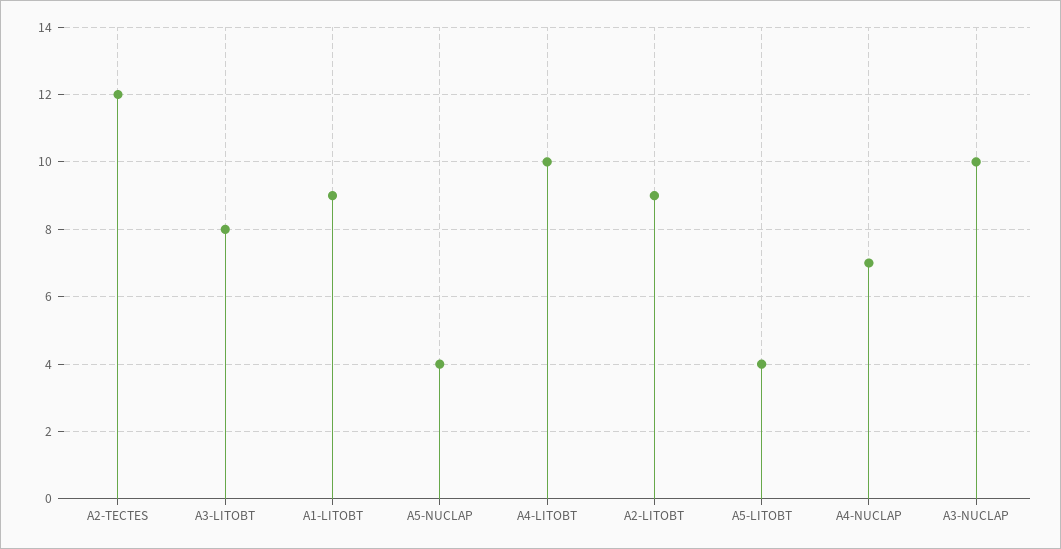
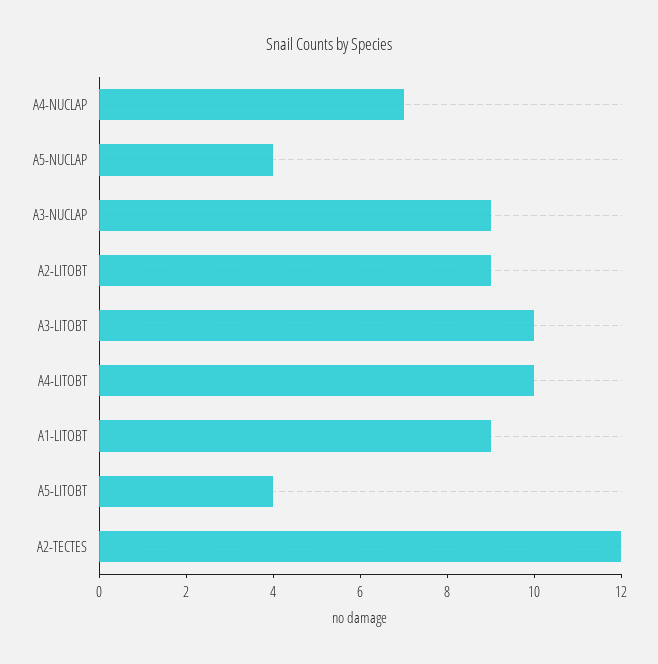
  {
    "A2-TECTES": 12,
-   "A3-LITOBT": 8,
+   "A3-LITOBT": 10,
    "A1-LITOBT": 9,
    "A5-NUCLAP": 4,
    "A4-LITOBT": 10,
    "A2-LITOBT": 9,
    "A5-LITOBT": 4,
    "A4-NUCLAP": 7,
-   "A3-NUCLAP": 10
+   "A3-NUCLAP": 9
  }

